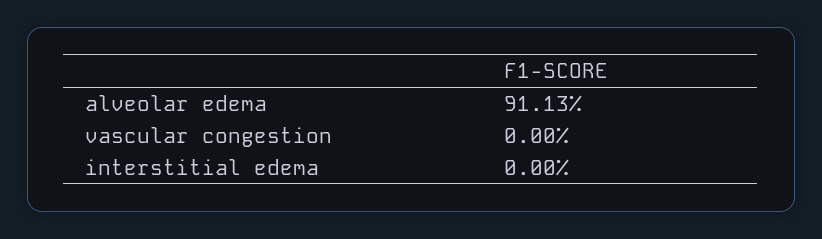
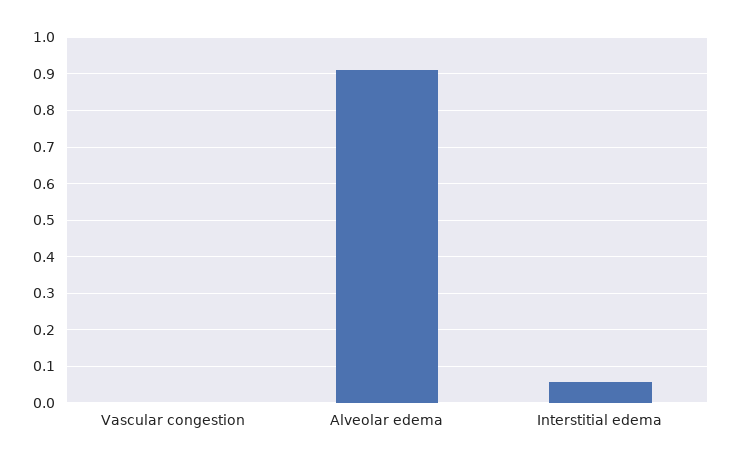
  {
    "alveolar edema": 0.9113,
    "vascular congestion": 0,
-   "interstitial edema": 0
+   "interstitial edema": 0.06
  }

